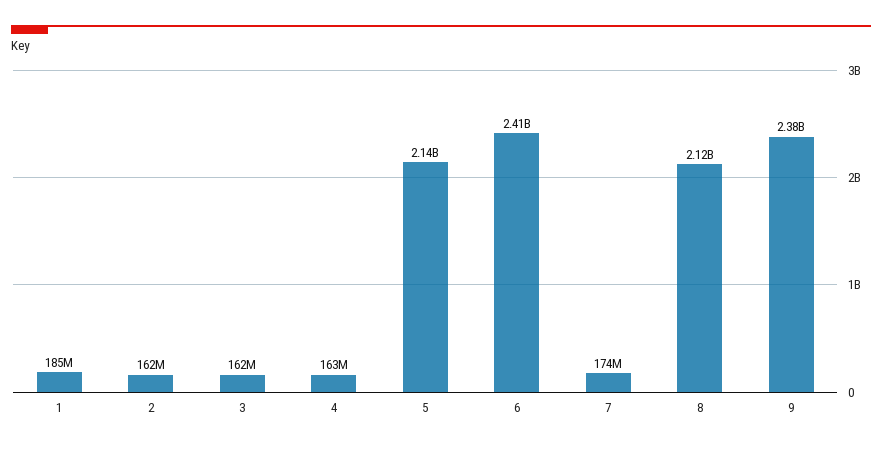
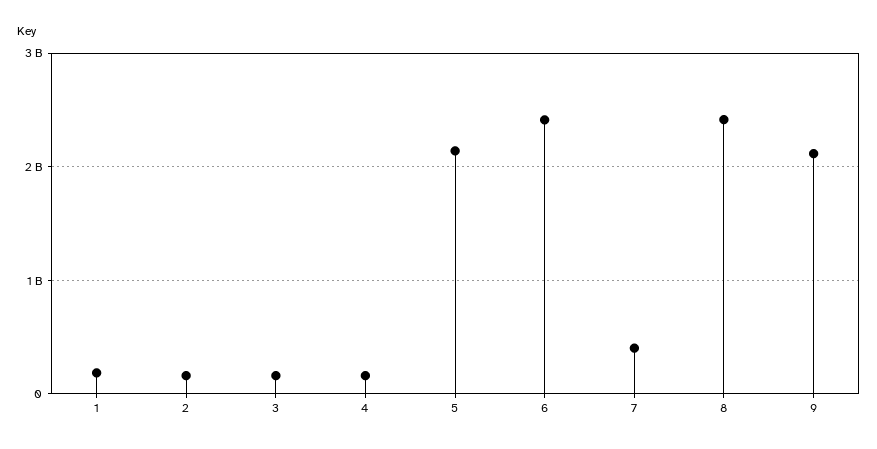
  {
    "1": 185000000,
    "2": 162000000,
    "3": 162000000,
    "4": 163000000,
    "5": 2140000000,
    "6": 2410000000,
-   "7": 174000000,
+   "7": 400000000,
-   "8": 2120000000,
+   "8": 2400000000,
-   "9": 2380000000
+   "9": 2100000000
  }

